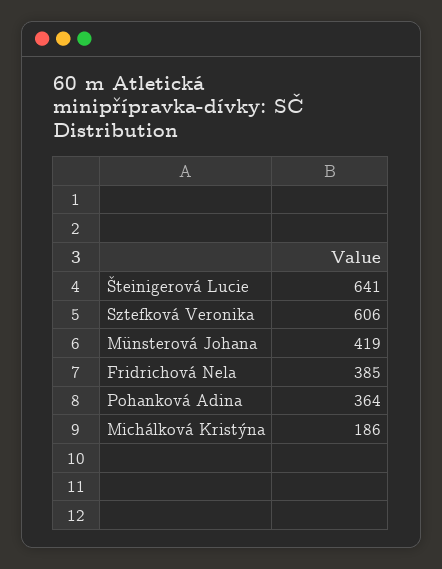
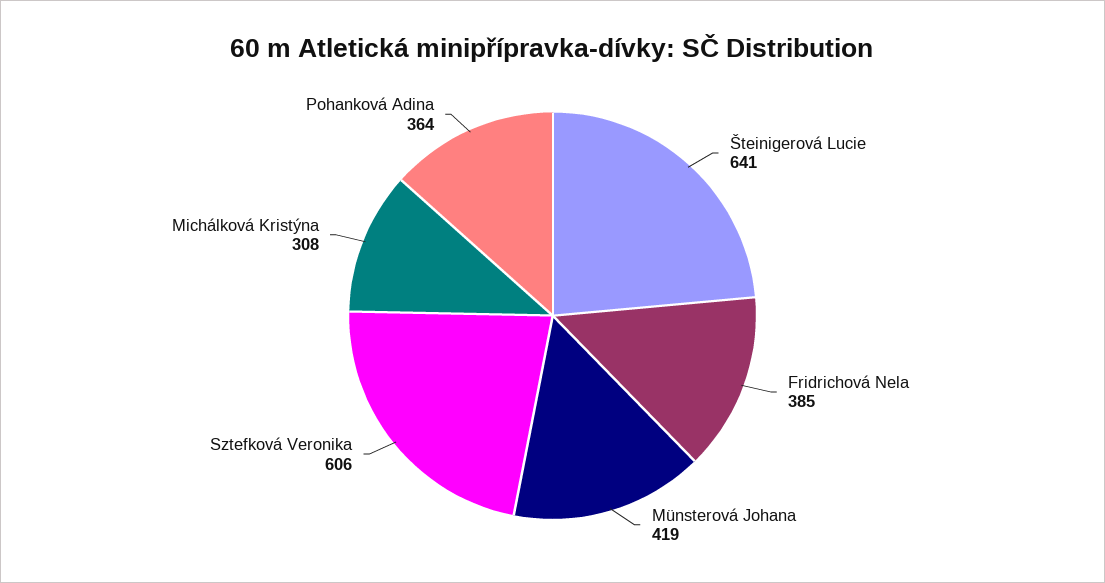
  {
    "Šteinigerová Lucie": 641,
    "Sztefková Veronika": 606,
    "Münsterová Johana": 419,
    "Fridrichová Nela": 385,
    "Pohanková Adina": 364,
-   "Michálková Kristýna": 186
+   "Michálková Kristýna": 308
  }

